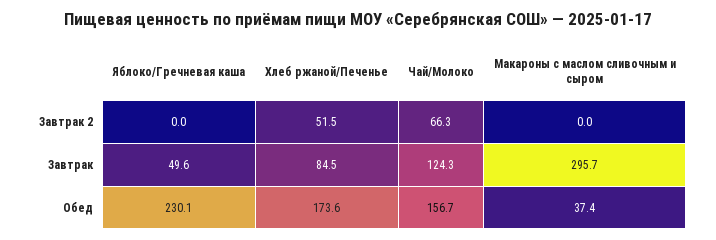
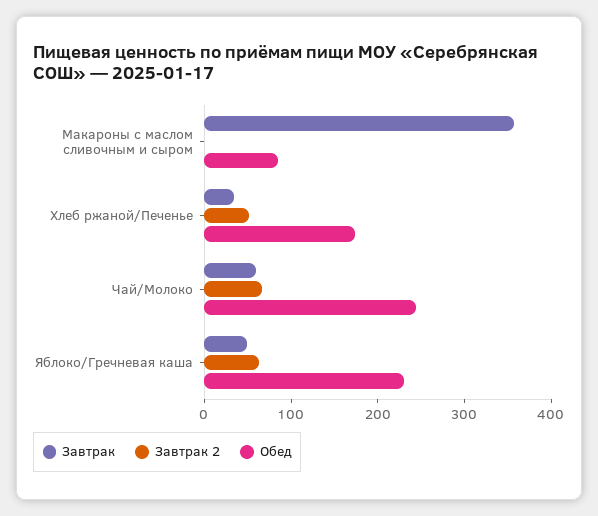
  {
    "Завтрак 2": {
-     "Яблоко/Гречневая каша": 0,
+     "Яблоко/Гречневая каша": 60,
      "Хлеб ржаной/Печенье": 51.5,
      "Чай/Молоко": 66.3,
      "Макароны с маслом сливочным и сыром": 0
    },
    "Завтрак": {
      "Яблоко/Гречневая каша": 49.6,
-     "Хлеб ржаной/Печенье": 84.5,
+     "Хлеб ржаной/Печенье": 40,
-     "Чай/Молоко": 124.3,
+     "Чай/Молоко": 60,
-     "Макароны с маслом сливочным и сыром": 295.7
+     "Макароны с маслом сливочным и сыром": 360
    },
    "Обед": {
      "Яблоко/Гречневая каша": 230.1,
      "Хлеб ржаной/Печенье": 173.6,
-     "Чай/Молоко": 156.7,
+     "Чай/Молоко": 240,
-     "Макароны с маслом сливочным и сыром": 37.4
+     "Макароны с маслом сливочным и сыром": 80
    }
  }

